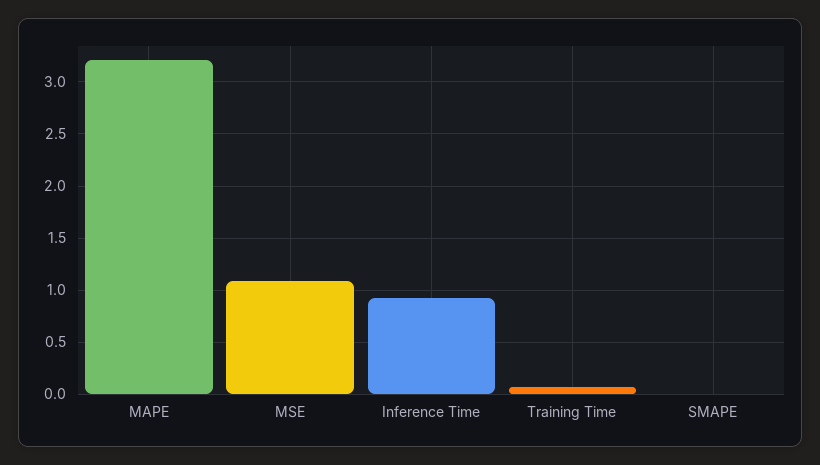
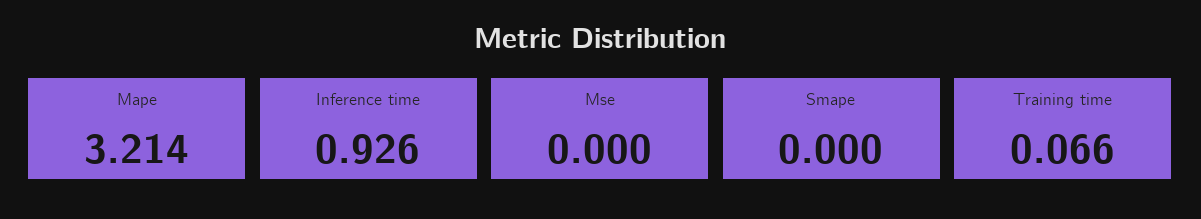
  {
    "MAPE": 3.214,
-   "MSE": 1.1,
+   "MSE": 0,
    "Inference Time": 0.926,
    "Training Time": 0.066,
    "SMAPE": 0
  }

